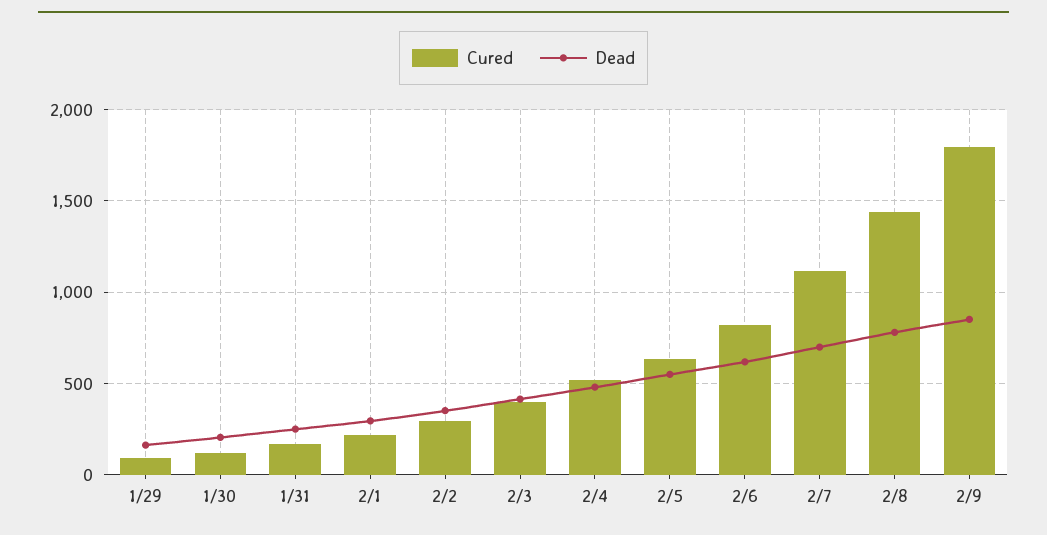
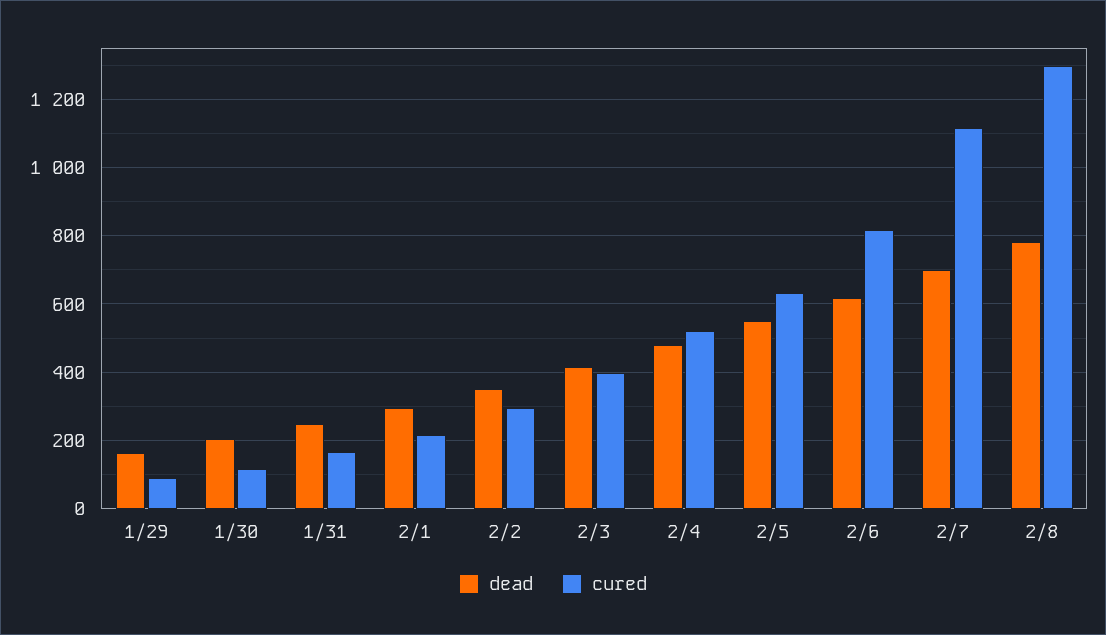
  {
    "Cured": {
      "1/29": 100,
      "1/30": 120,
      "1/31": 160,
      "2/1": 220,
      "2/2": 300,
      "2/3": 400,
      "2/4": 520,
      "2/5": 640,
      "2/6": 820,
      "2/7": 1120,
-     "2/8": 1450,
+     "2/8": 1300
-     "2/9": 1800
    },
    "Dead": {
      "1/29": 160,
      "1/30": 200,
      "1/31": 240,
      "2/1": 300,
      "2/2": 360,
      "2/3": 420,
      "2/4": 480,
      "2/5": 540,
      "2/6": 620,
      "2/7": 700,
-     "2/8": 780,
+     "2/8": 780
-     "2/9": 850
    }
  }

